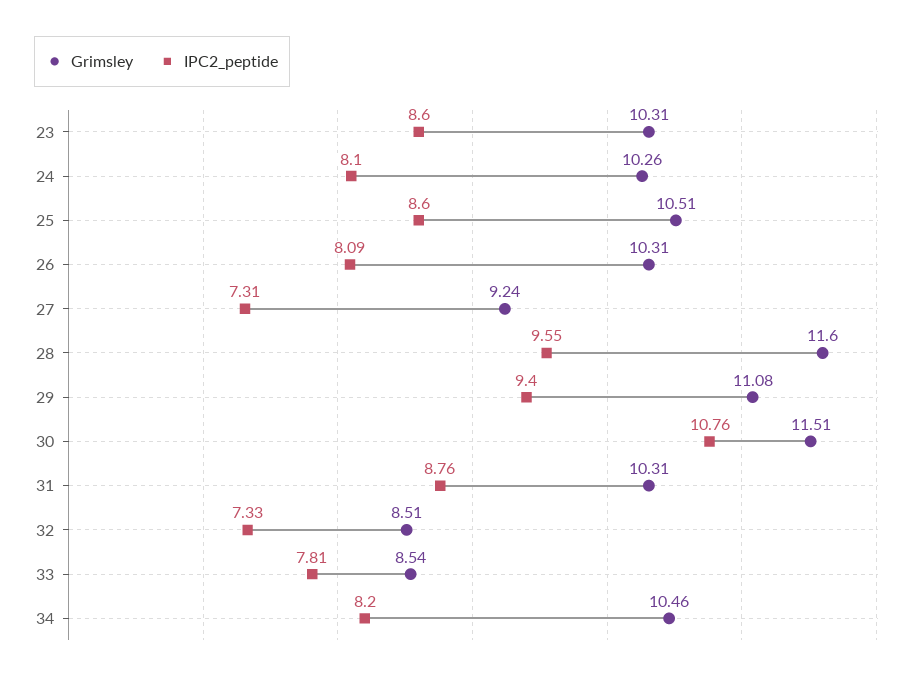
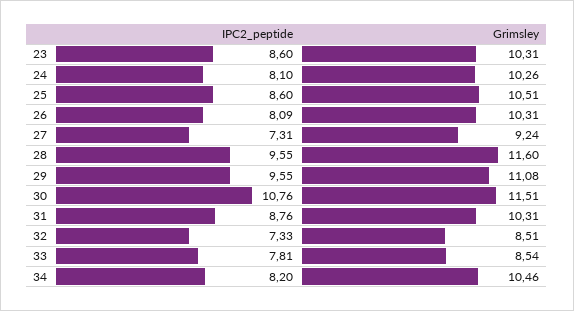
  {
    "Grimsley": {
      "23": 10.31,
      "24": 10.26,
      "25": 10.51,
      "26": 10.31,
      "27": 9.24,
      "28": 11.6,
      "29": 11.08,
      "30": 11.51,
      "31": 10.31,
      "32": 8.51,
      "33": 8.54,
      "34": 10.46
    },
    "IPC2_peptide": {
      "23": 8.6,
      "24": 8.1,
      "25": 8.6,
      "26": 8.09,
      "27": 7.31,
      "28": 9.55,
-     "29": 9.4,
+     "29": 9.55,
      "30": 10.76,
      "31": 8.76,
      "32": 7.33,
      "33": 7.81,
      "34": 8.2
    }
  }

